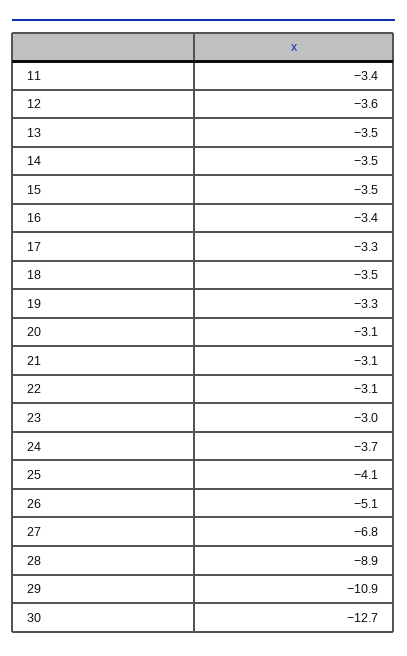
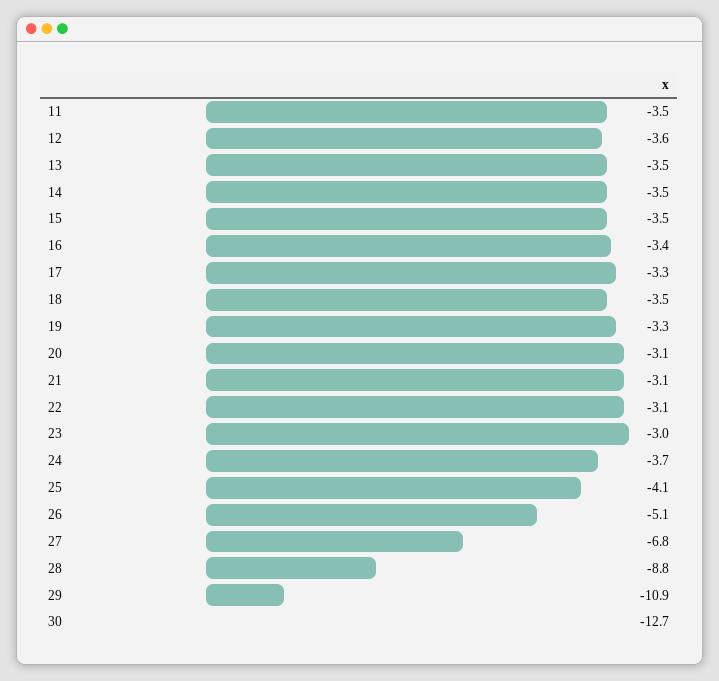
  {
-   "11": -3.4,
+   "11": -3.5,
    "12": -3.6,
    "13": -3.5,
    "14": -3.5,
    "15": -3.5,
    "16": -3.4,
    "17": -3.3,
    "18": -3.5,
    "19": -3.3,
    "20": -3.1,
    "21": -3.1,
    "22": -3.1,
    "23": -3,
    "24": -3.7,
    "25": -4.1,
    "26": -5.1,
    "27": -6.8,
-   "28": -8.9,
+   "28": -8.8,
    "29": -10.9,
    "30": -12.7
  }

